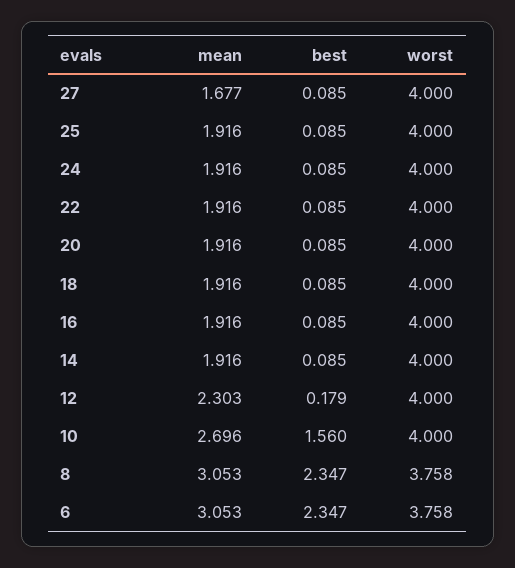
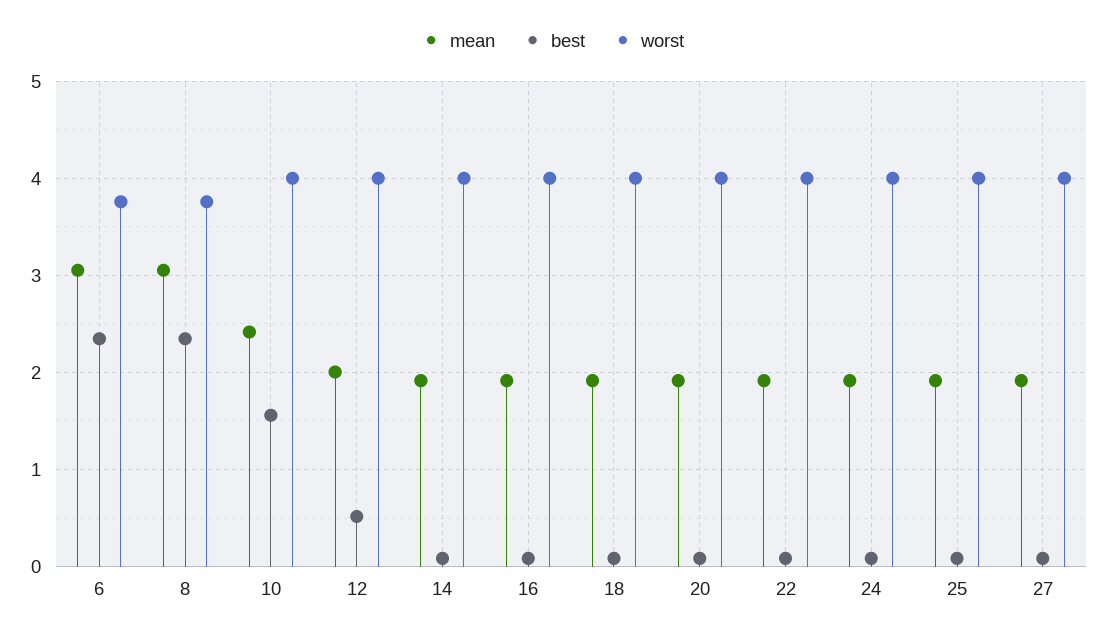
  {
    "mean": {
-     "27": 1.677,
+     "27": 1.9,
      "25": 1.916,
      "24": 1.916,
      "22": 1.916,
      "20": 1.916,
      "18": 1.916,
      "16": 1.916,
      "14": 1.916,
-     "12": 2.303,
+     "12": 2,
-     "10": 2.696,
+     "10": 2.4,
      "8": 3.053,
      "6": 3.053
    },
    "best": {
      "27": 0.085,
      "25": 0.085,
      "24": 0.085,
      "22": 0.085,
      "20": 0.085,
      "18": 0.085,
      "16": 0.085,
      "14": 0.085,
-     "12": 0.179,
+     "12": 0.5,
      "10": 1.56,
      "8": 2.347,
      "6": 2.347
    },
    "worst": {
      "27": 4,
      "25": 4,
      "24": 4,
      "22": 4,
      "20": 4,
      "18": 4,
      "16": 4,
      "14": 4,
      "12": 4,
      "10": 4,
      "8": 3.758,
      "6": 3.758
    }
  }

